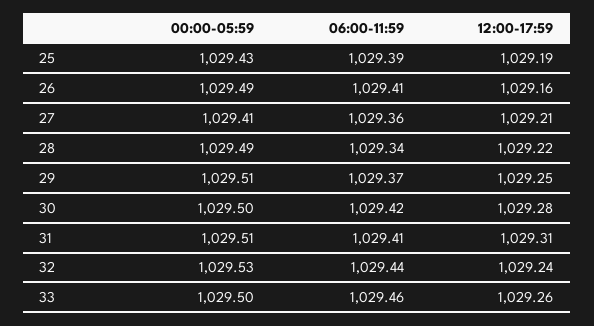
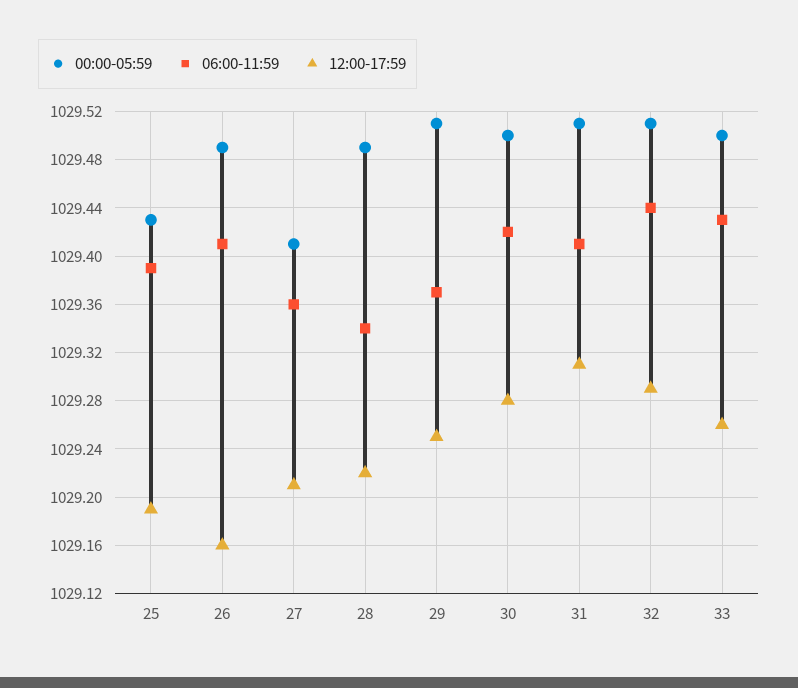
  {
    "00:00-05:59": {
      "25": 1029.43,
      "26": 1029.49,
      "27": 1029.41,
      "28": 1029.49,
      "29": 1029.51,
      "30": 1029.5,
      "31": 1029.51,
-     "32": 1029.53,
+     "32": 1029.51,
      "33": 1029.5
    },
    "06:00-11:59": {
      "25": 1029.39,
      "26": 1029.41,
      "27": 1029.36,
      "28": 1029.34,
      "29": 1029.37,
      "30": 1029.42,
      "31": 1029.41,
      "32": 1029.44,
-     "33": 1029.46
+     "33": 1029.43
    },
    "12:00-17:59": {
      "25": 1029.19,
      "26": 1029.16,
      "27": 1029.21,
      "28": 1029.22,
      "29": 1029.25,
      "30": 1029.28,
      "31": 1029.31,
-     "32": 1029.24,
+     "32": 1029.29,
      "33": 1029.26
    }
  }

